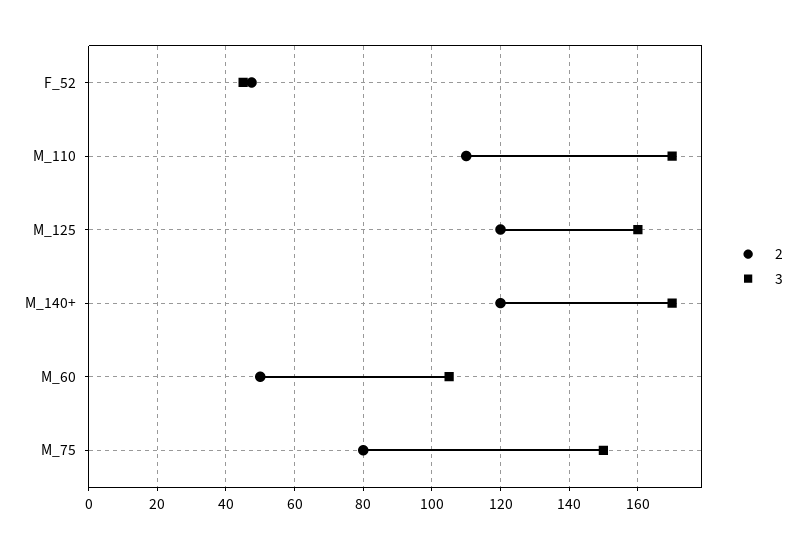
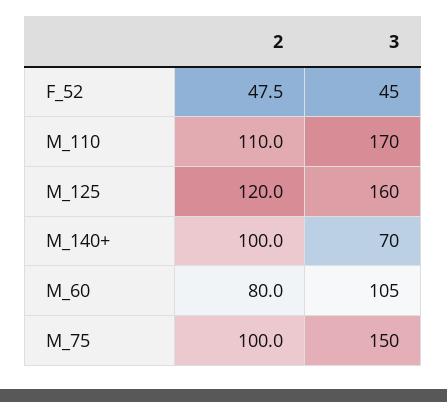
  {
    "2": {
      "F_52": 47.5,
      "M_110": 110,
      "M_125": 120,
-     "M_140+": 120,
+     "M_140+": 100,
-     "M_60": 50,
+     "M_60": 80,
-     "M_75": 80
+     "M_75": 100
    },
    "3": {
      "F_52": 45,
      "M_110": 170,
      "M_125": 160,
-     "M_140+": 170,
+     "M_140+": 70,
      "M_60": 105,
      "M_75": 150
    }
  }

